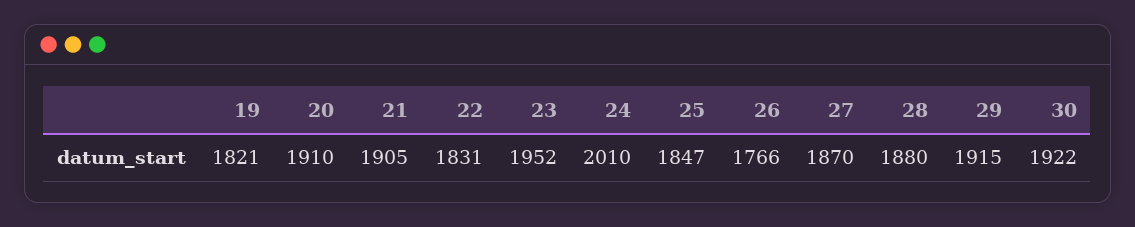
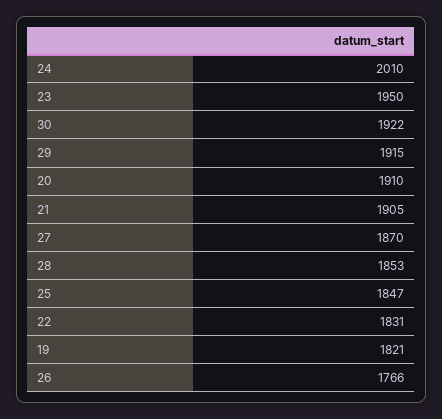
  {
    "19": 1821,
    "20": 1910,
    "21": 1905,
    "22": 1831,
-   "23": 1952,
+   "23": 1950,
    "24": 2010,
    "25": 1847,
    "26": 1766,
    "27": 1870,
-   "28": 1880,
+   "28": 1853,
    "29": 1915,
    "30": 1922
  }

